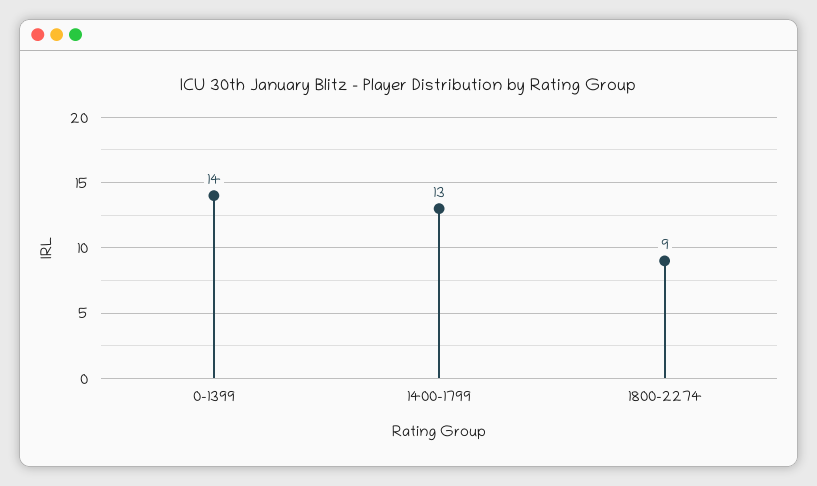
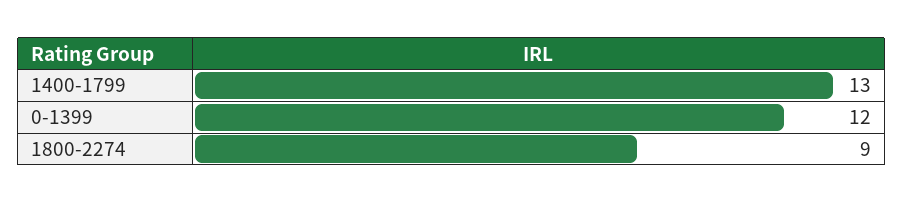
  {
-   "0-1399": 14,
+   "0-1399": 12,
    "1400-1799": 13,
    "1800-2274": 9
  }

